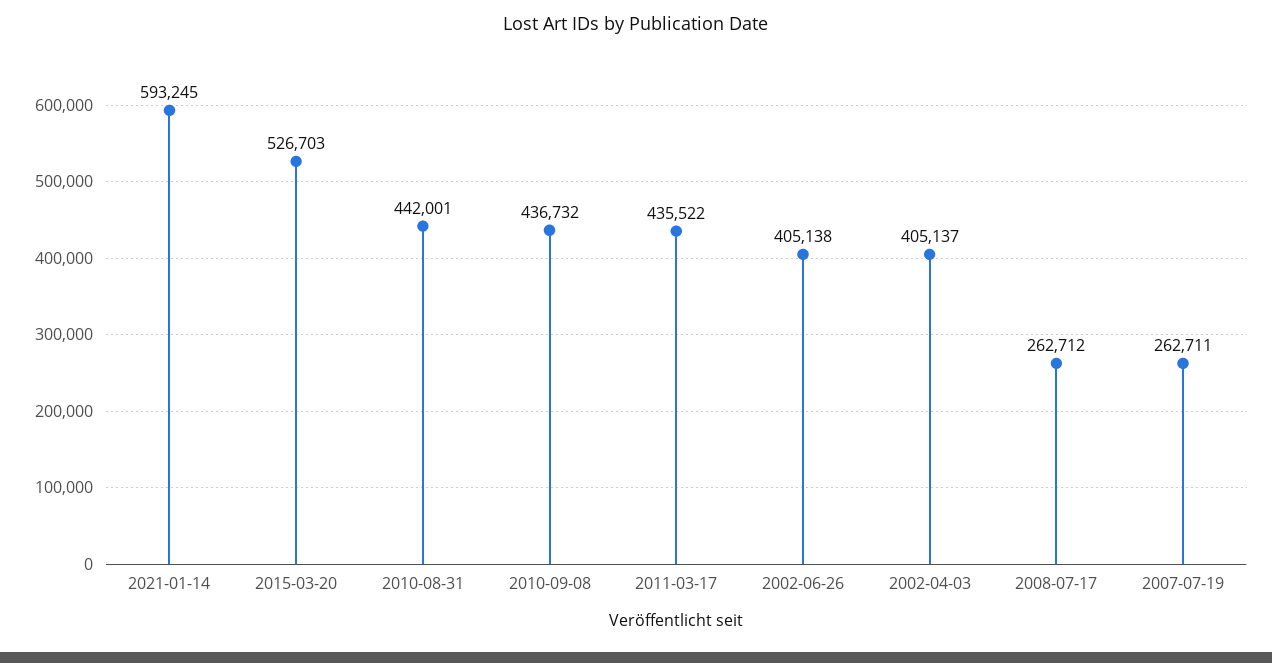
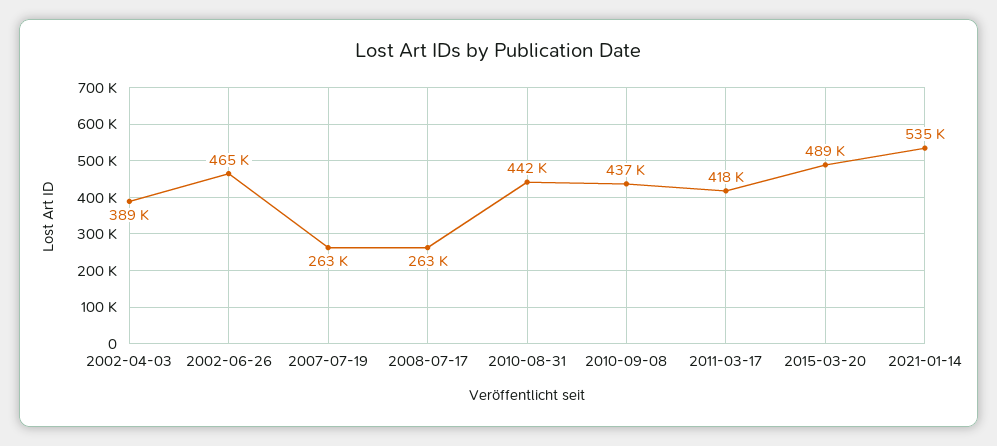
  {
-   "2021-01-14": 593245,
+   "2021-01-14": 535000,
-   "2015-03-20": 526703,
+   "2015-03-20": 489000,
    "2010-08-31": 442001,
    "2010-09-08": 436732,
-   "2011-03-17": 435522,
+   "2011-03-17": 418000,
-   "2002-06-26": 405138,
+   "2002-06-26": 465000,
-   "2002-04-03": 405137,
+   "2002-04-03": 389000,
    "2008-07-17": 262712,
    "2007-07-19": 262711
  }

